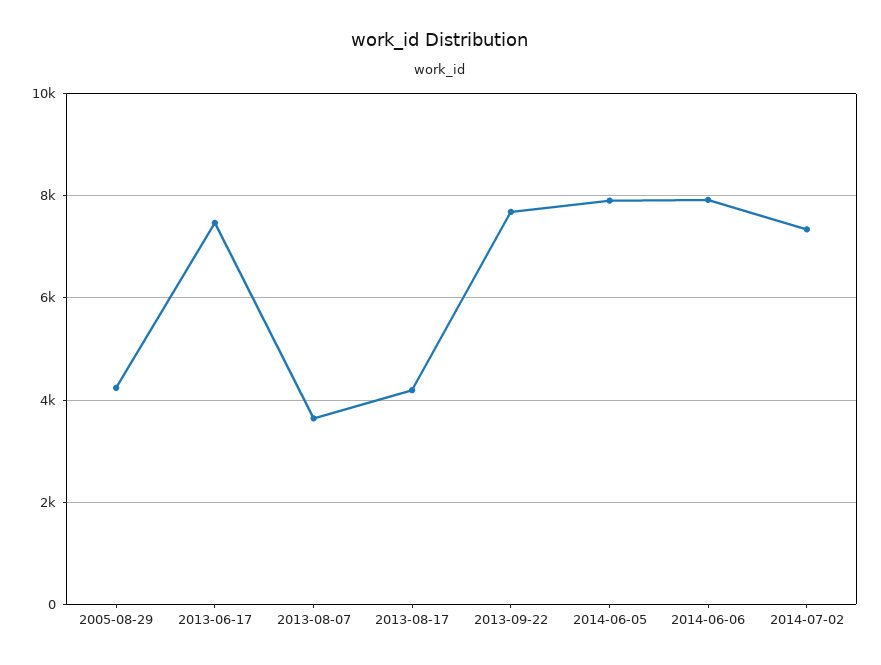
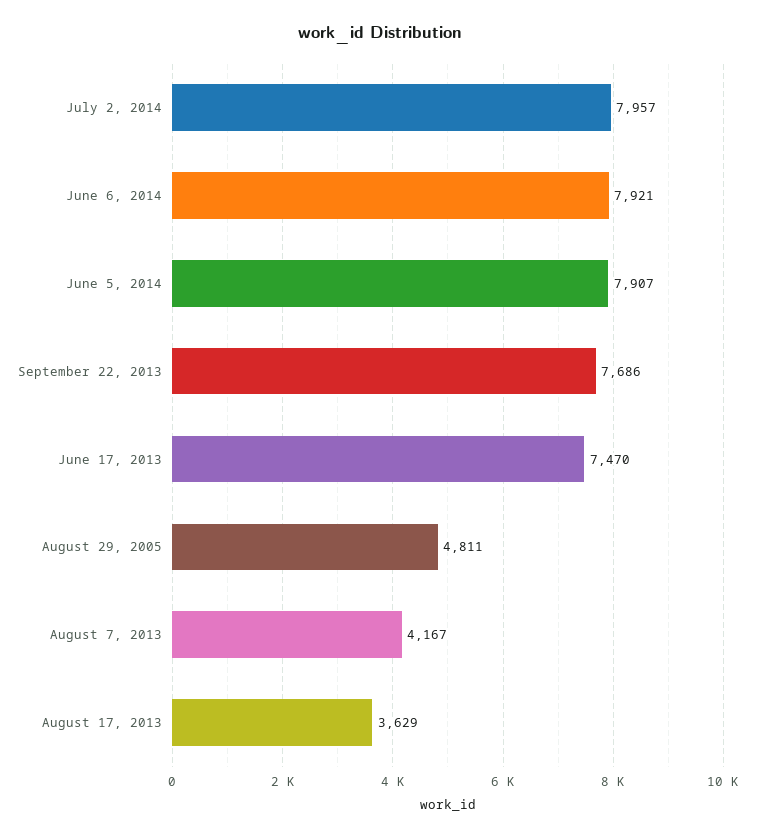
  {
-   "2005-08-29": 4200,
+   "2005-08-29": 4811,
    "2013-06-17": 7470,
-   "2013-08-07": 3600,
+   "2013-08-07": 4167,
-   "2013-08-17": 4200,
+   "2013-08-17": 3629,
    "2013-09-22": 7686,
    "2014-06-05": 7907,
    "2014-06-06": 7921,
-   "2014-07-02": 7400
+   "2014-07-02": 7957
  }

